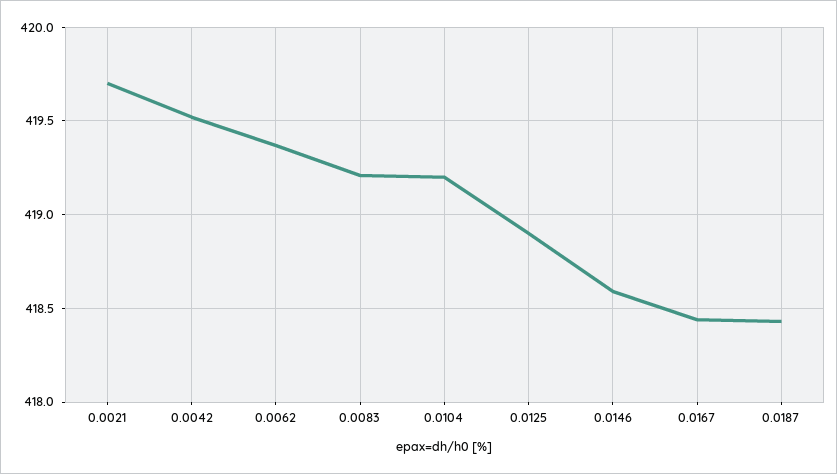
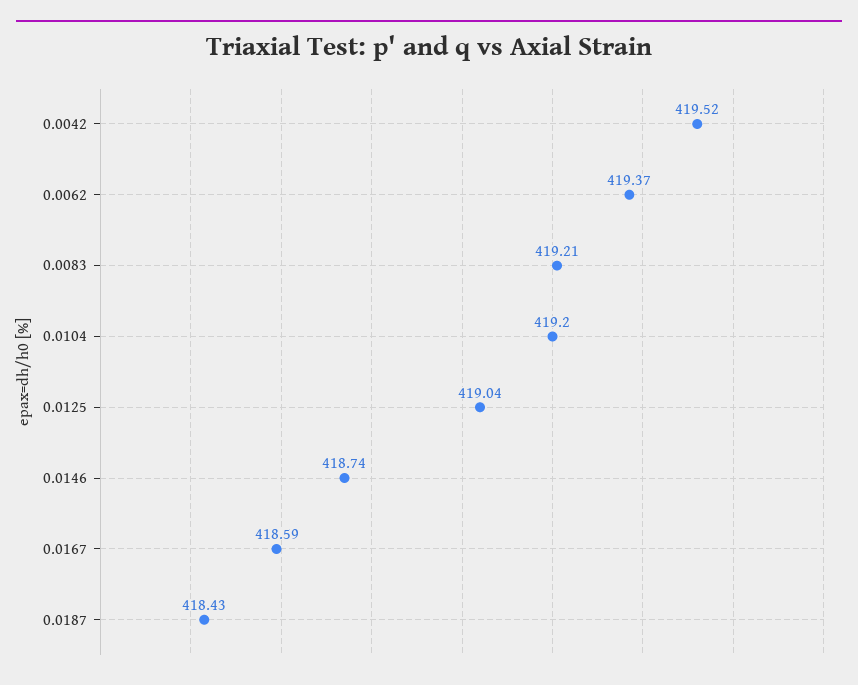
  {
-   "0.0021": 419.7,
    "0.0042": 419.52,
    "0.0062": 419.37,
    "0.0083": 419.21,
    "0.0104": 419.2,
-   "0.0125": 418.9,
+   "0.0125": 419.04,
-   "0.0146": 418.6,
+   "0.0146": 418.74,
-   "0.0167": 418.45,
+   "0.0167": 418.59,
    "0.0187": 418.43
  }

